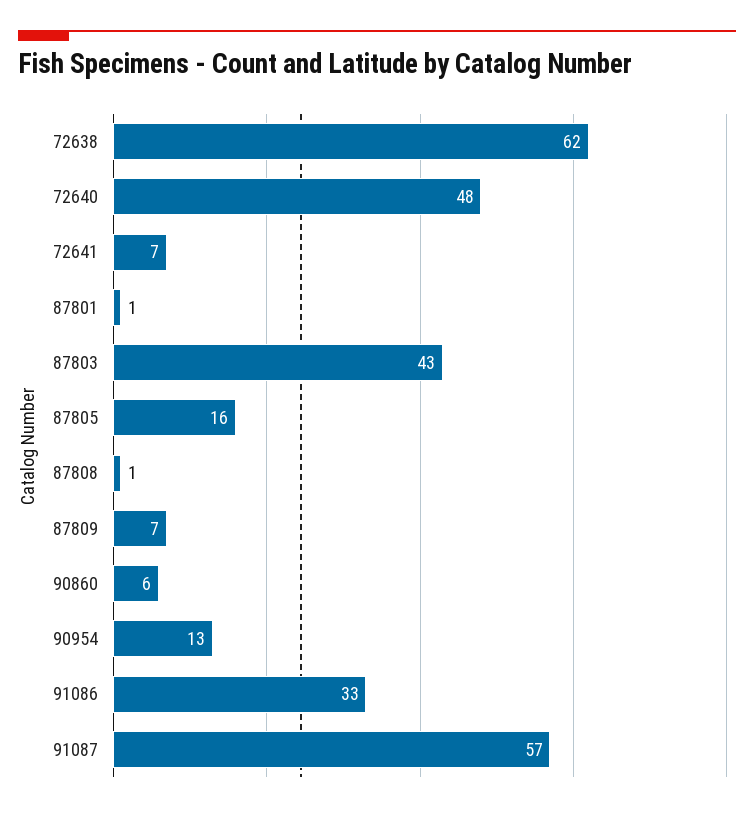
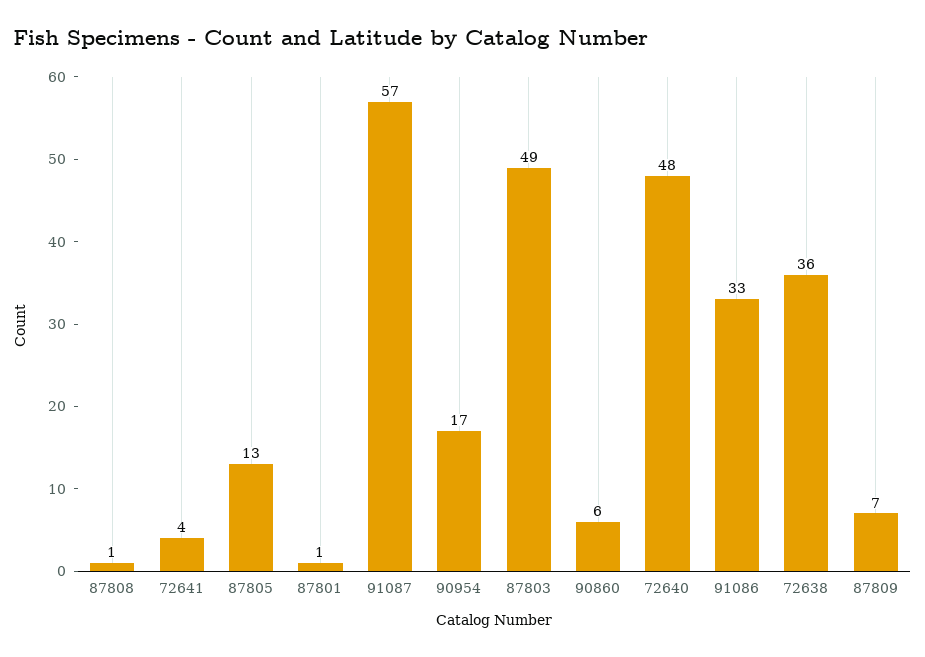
  {
-   "72638": 62,
+   "72638": 36,
    "72640": 48,
-   "72641": 7,
+   "72641": 4,
    "87801": 1,
-   "87803": 43,
+   "87803": 49,
-   "87805": 16,
+   "87805": 13,
    "87808": 1,
    "87809": 7,
    "90860": 6,
-   "90954": 13,
+   "90954": 17,
    "91086": 33,
    "91087": 57
  }

